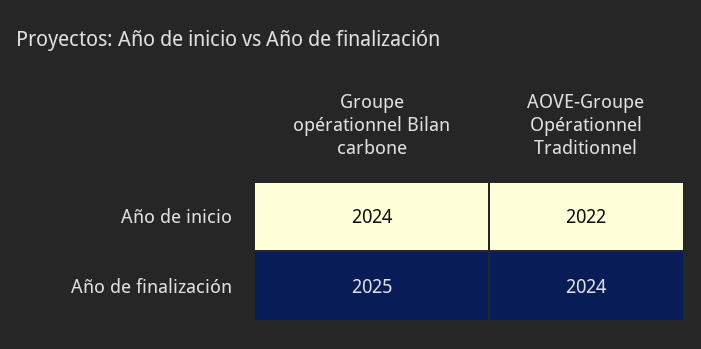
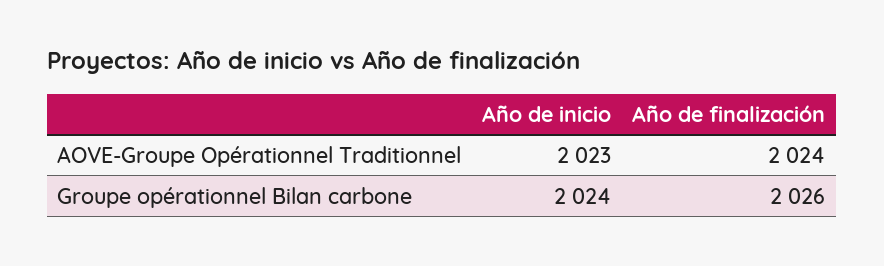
  {
    "Groupe opérationnel Bilan carbone": {
      "Año de inicio": 2024,
-     "Año de finalización": 2025
+     "Año de finalización": 2026
    },
    "AOVE-Groupe Opérationnel Traditionnel": {
-     "Año de inicio": 2022,
+     "Año de inicio": 2023,
      "Año de finalización": 2024
    }
  }

